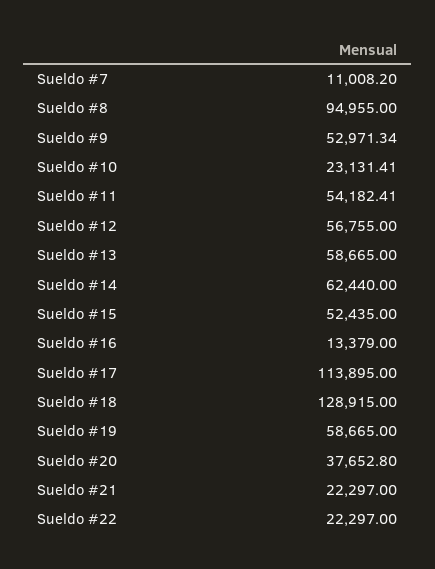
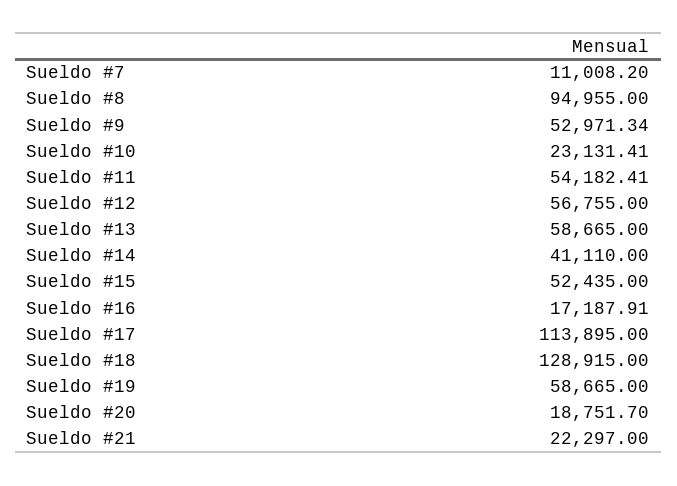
  {
    "Sueldo #7": 11008.2,
    "Sueldo #8": 94955,
    "Sueldo #9": 52971.34,
    "Sueldo #10": 23131.41,
    "Sueldo #11": 54182.41,
    "Sueldo #12": 56755,
    "Sueldo #13": 58665,
-   "Sueldo #14": 62440,
+   "Sueldo #14": 41110,
    "Sueldo #15": 52435,
-   "Sueldo #16": 13379,
+   "Sueldo #16": 17187.91,
    "Sueldo #17": 113895,
    "Sueldo #18": 128915,
    "Sueldo #19": 58665,
-   "Sueldo #20": 37652.8,
+   "Sueldo #20": 18751.7,
-   "Sueldo #21": 22297,
+   "Sueldo #21": 22297
-   "Sueldo #22": 22297
  }

